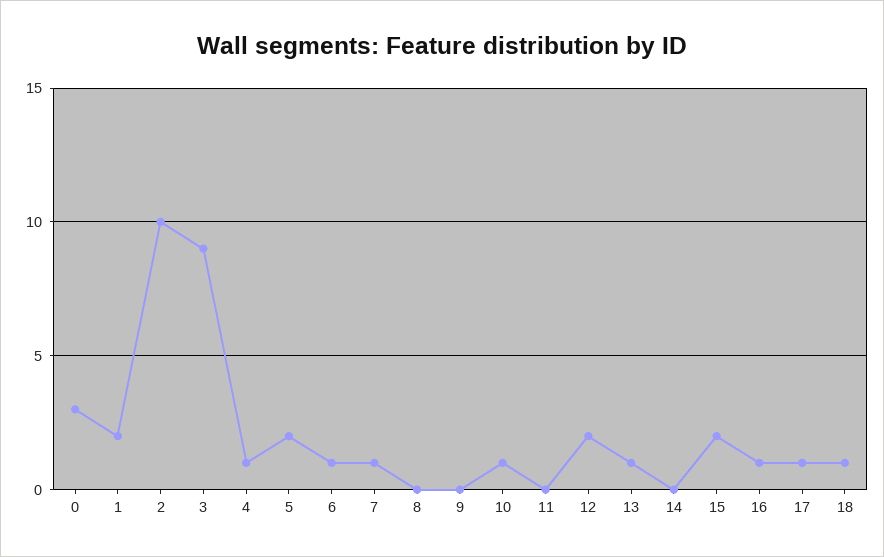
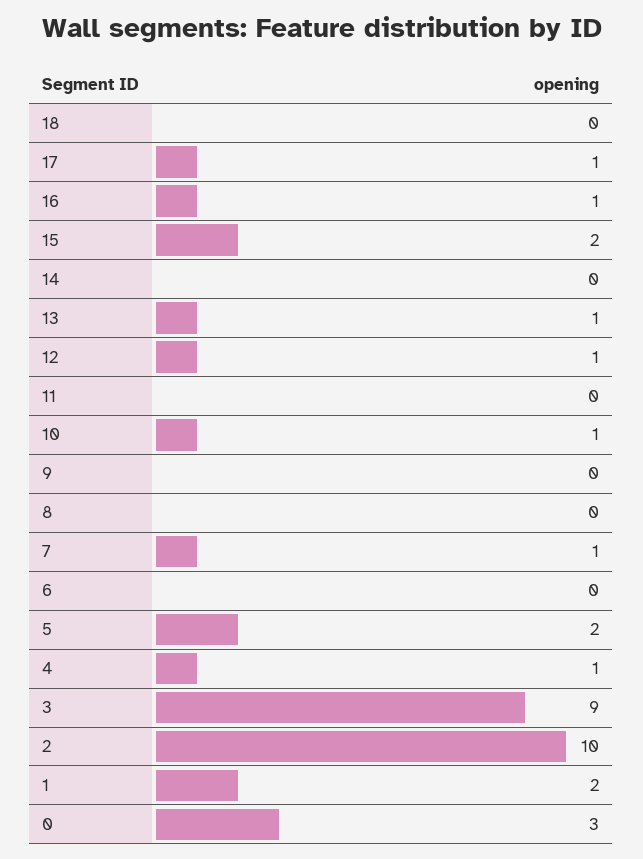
  {
    "0": 3,
    "1": 2,
    "2": 10,
    "3": 9,
    "4": 1,
    "5": 2,
-   "6": 1,
+   "6": 0,
    "7": 1,
    "8": 0,
    "9": 0,
    "10": 1,
    "11": 0,
-   "12": 2,
+   "12": 1,
    "13": 1,
    "14": 0,
    "15": 2,
    "16": 1,
    "17": 1,
-   "18": 1
+   "18": 0
  }

